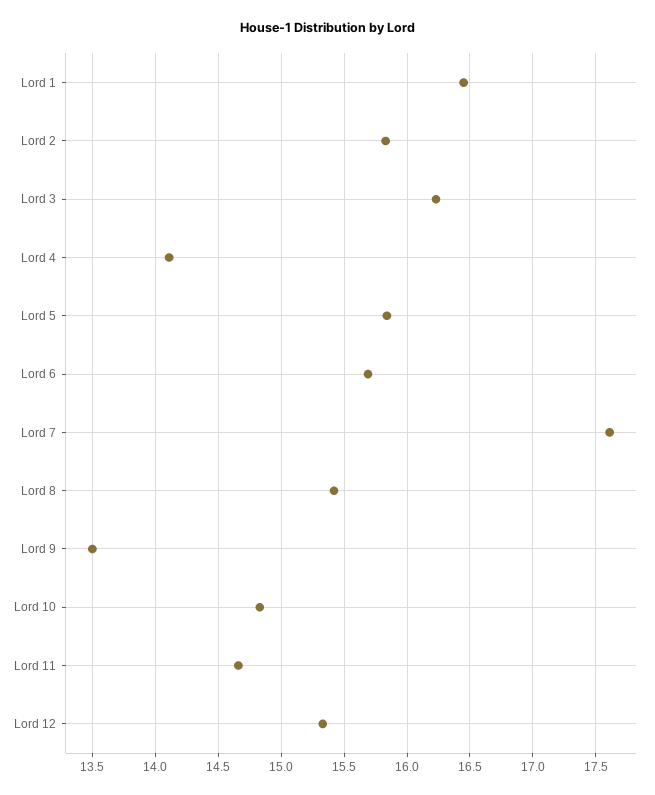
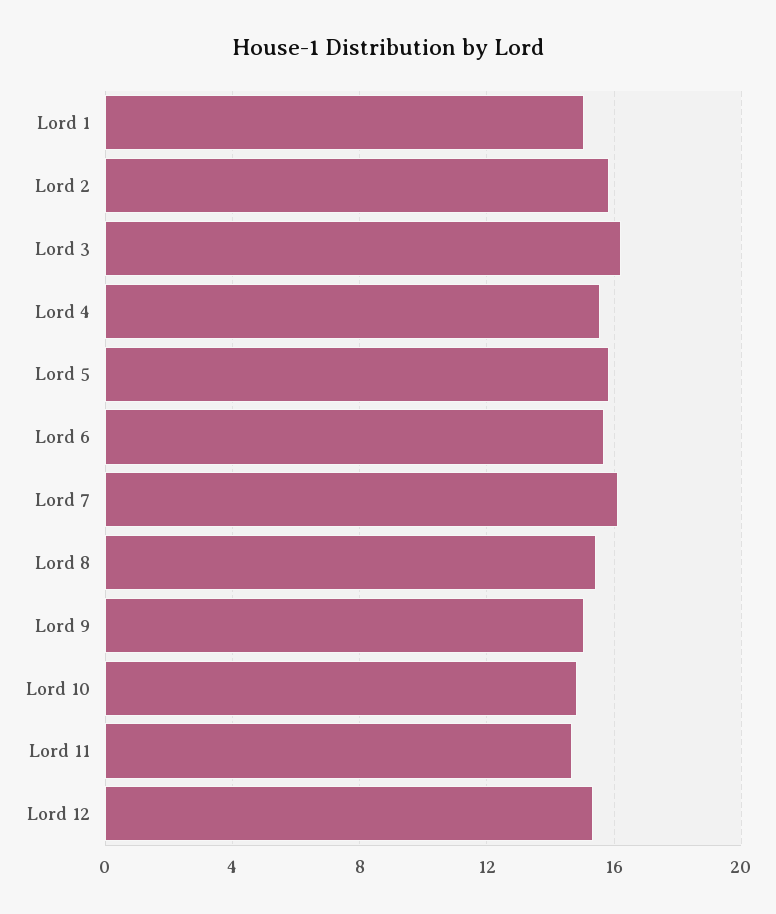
  {
-   "Lord 1": 16.45,
+   "Lord 1": 15,
    "Lord 2": 15.85,
    "Lord 3": 16.25,
-   "Lord 4": 14.1,
+   "Lord 4": 15.5,
    "Lord 5": 15.85,
    "Lord 6": 15.7,
-   "Lord 7": 17.6,
+   "Lord 7": 16,
    "Lord 8": 15.4,
-   "Lord 9": 13.5,
+   "Lord 9": 15,
    "Lord 10": 14.85,
    "Lord 11": 14.65,
    "Lord 12": 15.35
  }

